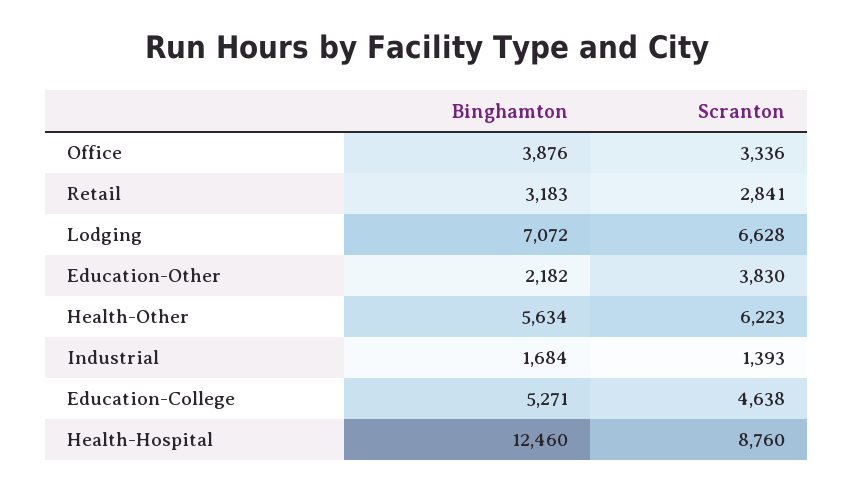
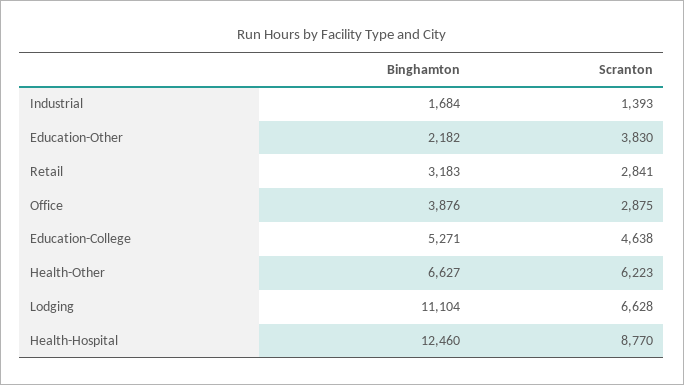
  {
    "Binghamton": {
      "Office": 3876,
      "Retail": 3183,
-     "Lodging": 7072,
+     "Lodging": 11104,
      "Education-Other": 2182,
-     "Health-Other": 5634,
+     "Health-Other": 6627,
      "Industrial": 1684,
      "Education-College": 5271,
      "Health-Hospital": 12460
    },
    "Scranton": {
-     "Office": 3336,
+     "Office": 2875,
      "Retail": 2841,
      "Lodging": 6628,
      "Education-Other": 3830,
      "Health-Other": 6223,
      "Industrial": 1393,
      "Education-College": 4638,
-     "Health-Hospital": 8760
+     "Health-Hospital": 8770
    }
  }

